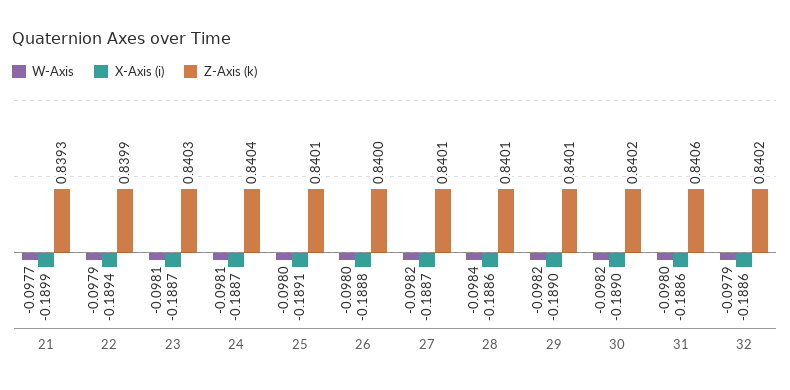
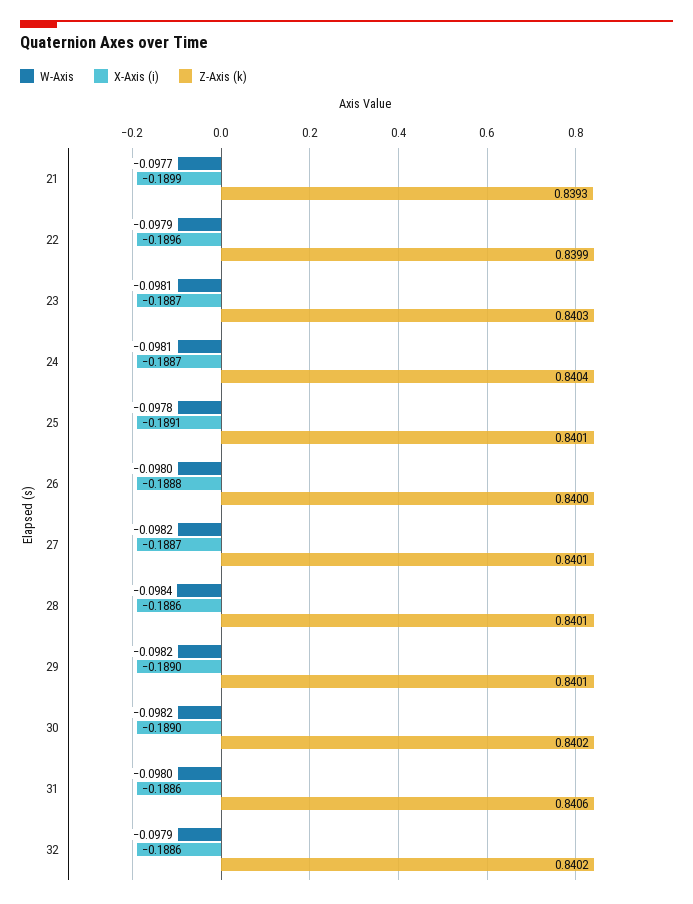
  {
    "W-Axis": {
      "21": -0.0977,
      "22": -0.0979,
      "23": -0.0981,
      "24": -0.0981,
-     "25": -0.098,
+     "25": -0.0978,
      "26": -0.098,
      "27": -0.0982,
      "28": -0.0984,
      "29": -0.0982,
      "30": -0.0982,
      "31": -0.098,
      "32": -0.0979
    },
    "X-Axis (i)": {
      "21": -0.1899,
-     "22": -0.1894,
+     "22": -0.1896,
      "23": -0.1887,
      "24": -0.1887,
      "25": -0.1891,
      "26": -0.1888,
      "27": -0.1887,
      "28": -0.1886,
      "29": -0.189,
      "30": -0.189,
      "31": -0.1886,
      "32": -0.1886
    },
    "Z-Axis (k)": {
      "21": 0.8393,
      "22": 0.8399,
      "23": 0.8403,
      "24": 0.8404,
      "25": 0.8401,
      "26": 0.84,
      "27": 0.8401,
      "28": 0.8401,
      "29": 0.8401,
      "30": 0.8402,
      "31": 0.8406,
      "32": 0.8402
    }
  }

